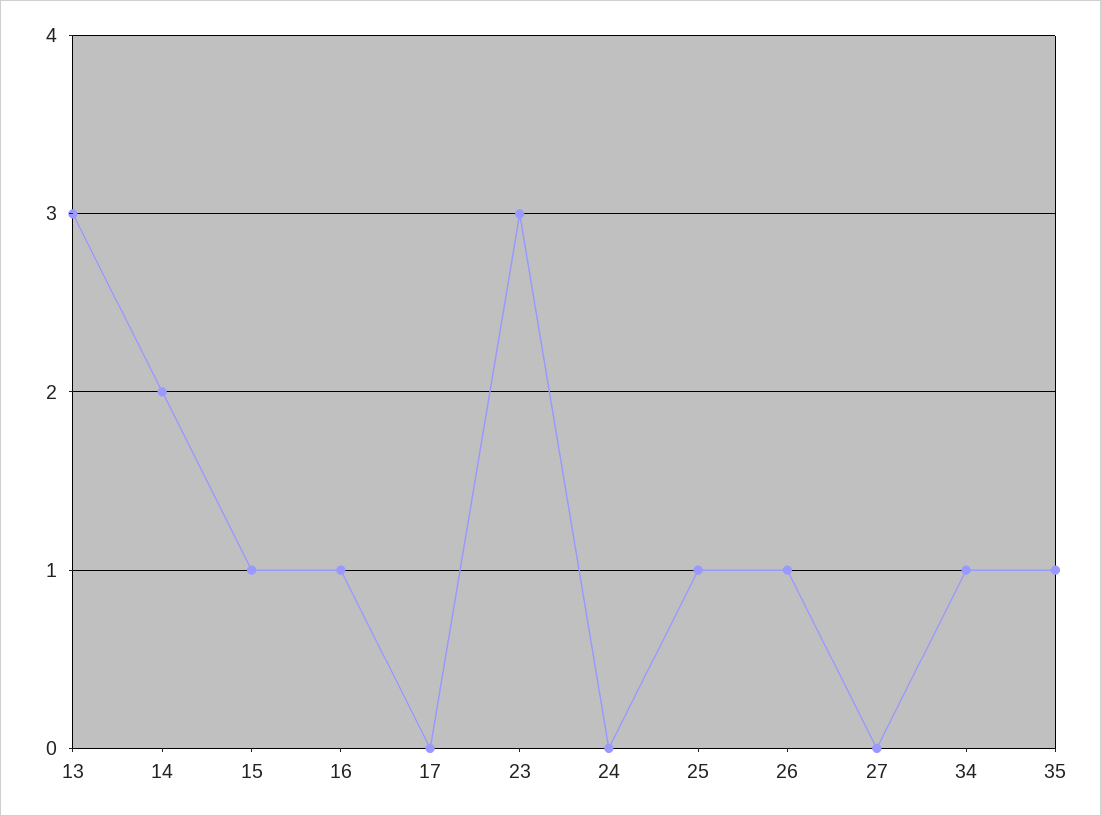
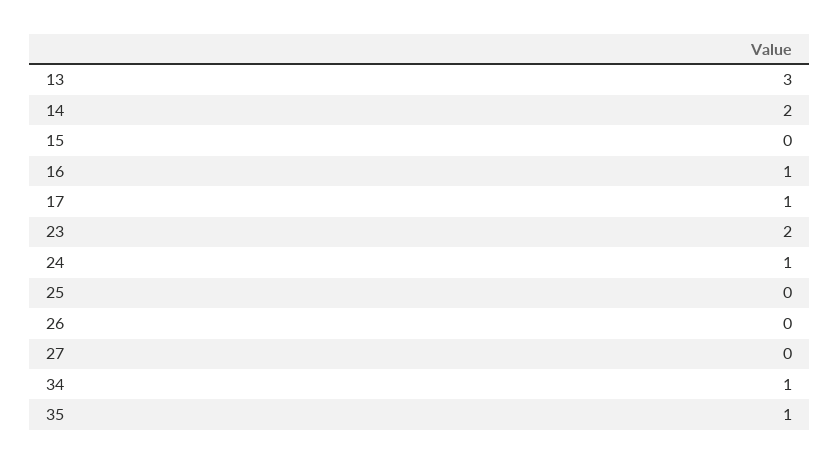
  {
    "13": 3,
    "14": 2,
-   "15": 1,
+   "15": 0,
    "16": 1,
-   "17": 0,
+   "17": 1,
-   "23": 3,
+   "23": 2,
-   "24": 0,
+   "24": 1,
-   "25": 1,
+   "25": 0,
-   "26": 1,
+   "26": 0,
    "27": 0,
    "34": 1,
    "35": 1
  }

